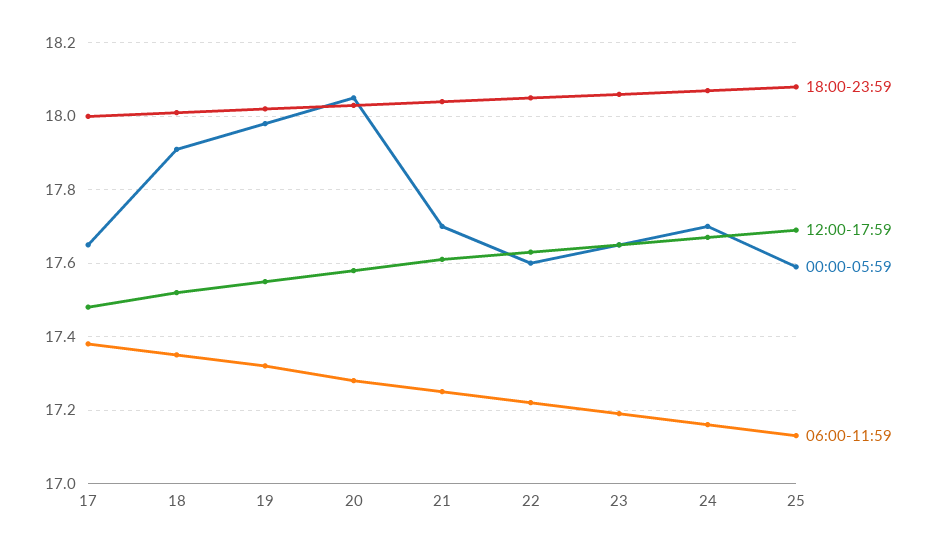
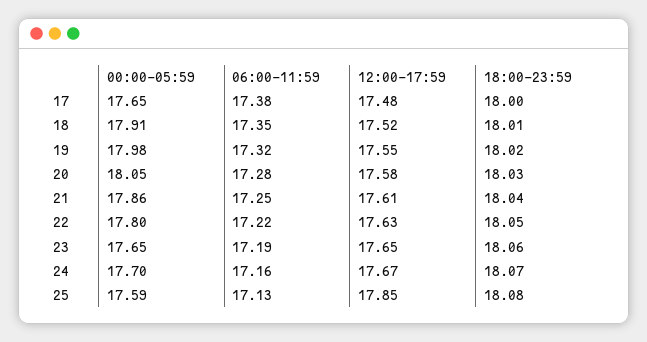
  {
    "18:00-23:59": {
      "17": 18,
      "18": 18.01,
      "19": 18.02,
      "20": 18.03,
      "21": 18.04,
      "22": 18.05,
      "23": 18.06,
      "24": 18.07,
      "25": 18.08
    },
    "12:00-17:59": {
      "17": 17.48,
      "18": 17.52,
      "19": 17.55,
      "20": 17.58,
      "21": 17.61,
      "22": 17.63,
      "23": 17.65,
      "24": 17.67,
-     "25": 17.7
+     "25": 17.85
    },
    "00:00-05:59": {
      "17": 17.65,
      "18": 17.91,
      "19": 17.98,
      "20": 18.05,
-     "21": 17.7,
+     "21": 17.86,
-     "22": 17.6,
+     "22": 17.8,
      "23": 17.65,
      "24": 17.7,
      "25": 17.59
    },
    "06:00-11:59": {
      "17": 17.38,
      "18": 17.35,
      "19": 17.32,
      "20": 17.28,
      "21": 17.25,
      "22": 17.22,
      "23": 17.19,
      "24": 17.16,
      "25": 17.13
    }
  }

